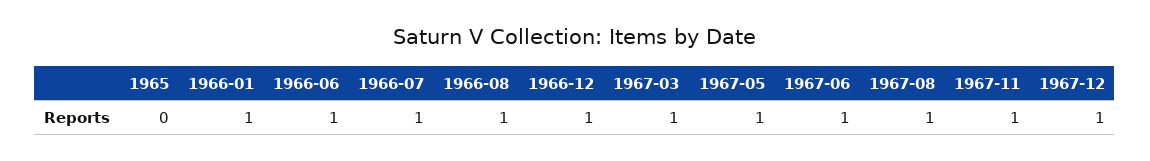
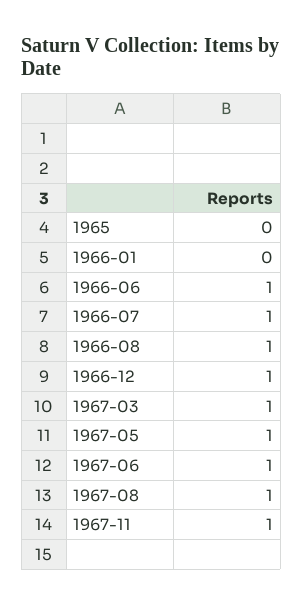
  {
    "1965": 0,
-   "1966-01": 1,
+   "1966-01": 0,
    "1966-06": 1,
    "1966-07": 1,
    "1966-08": 1,
    "1966-12": 1,
    "1967-03": 1,
    "1967-05": 1,
    "1967-06": 1,
    "1967-08": 1,
-   "1967-11": 1,
+   "1967-11": 1
-   "1967-12": 1
  }

